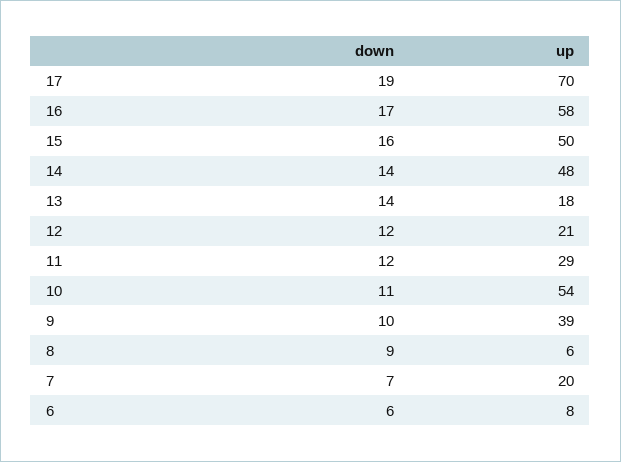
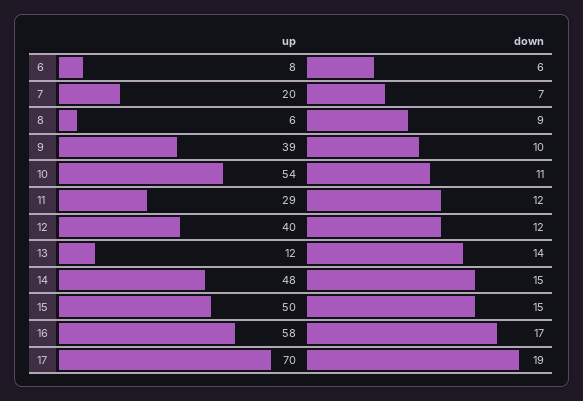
  {
    "down": {
      "17": 19,
      "16": 17,
-     "15": 16,
+     "15": 15,
-     "14": 14,
+     "14": 15,
      "13": 14,
      "12": 12,
      "11": 12,
      "10": 11,
      "9": 10,
      "8": 9,
      "7": 7,
      "6": 6
    },
    "up": {
      "17": 70,
      "16": 58,
      "15": 50,
      "14": 48,
-     "13": 18,
+     "13": 12,
-     "12": 21,
+     "12": 40,
      "11": 29,
      "10": 54,
      "9": 39,
      "8": 6,
      "7": 20,
      "6": 8
    }
  }

